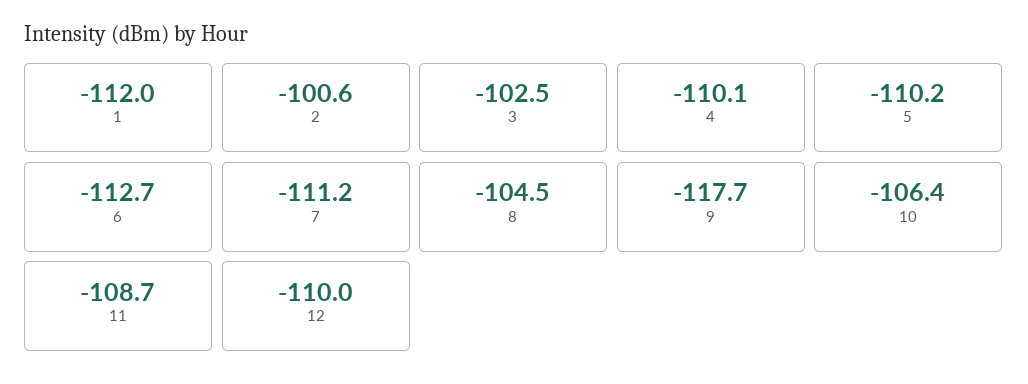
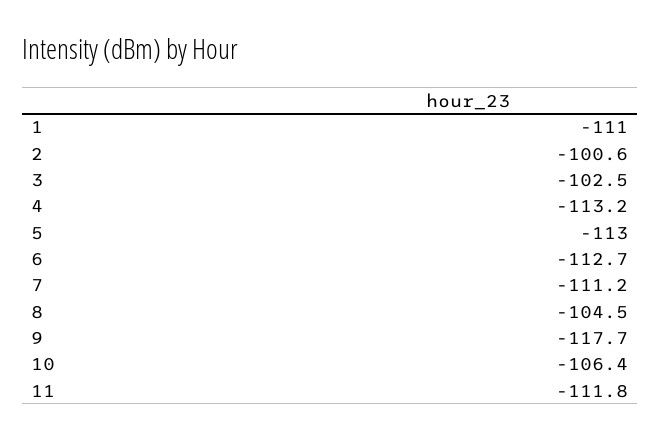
  {
-   "1": -112,
+   "1": -111,
    "2": -100.6,
    "3": -102.5,
-   "4": -110.1,
+   "4": -113.2,
-   "5": -110.2,
+   "5": -113,
    "6": -112.7,
    "7": -111.2,
    "8": -104.5,
    "9": -117.7,
    "10": -106.4,
-   "11": -108.7,
+   "11": -111.8
-   "12": -110
  }

